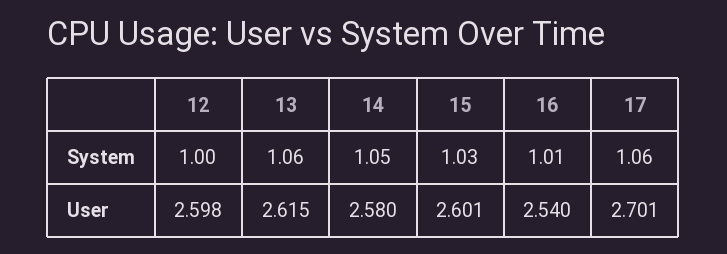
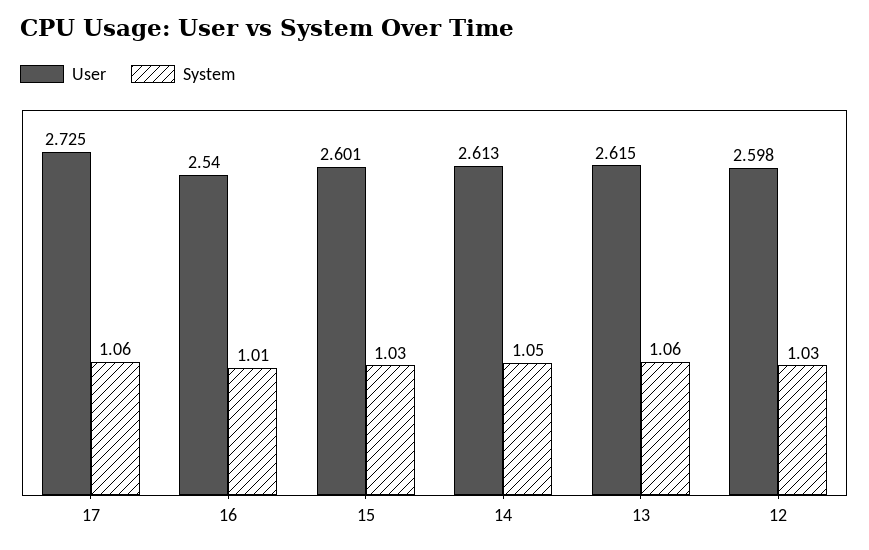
  {
    "System": {
-     "12": 1,
+     "12": 1.03,
      "13": 1.06,
      "14": 1.05,
      "15": 1.03,
      "16": 1.01,
      "17": 1.06
    },
    "User": {
      "12": 2.598,
      "13": 2.615,
-     "14": 2.58,
+     "14": 2.613,
      "15": 2.601,
      "16": 2.54,
-     "17": 2.701
+     "17": 2.725
    }
  }

